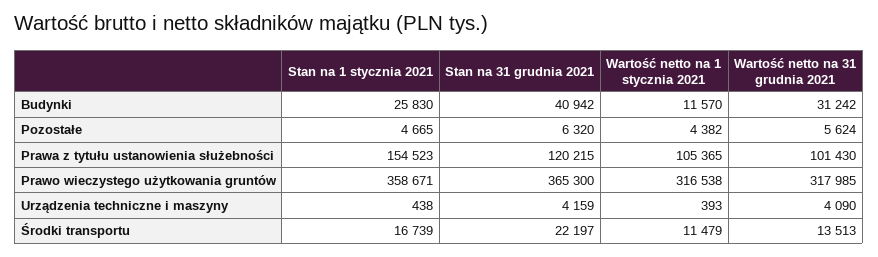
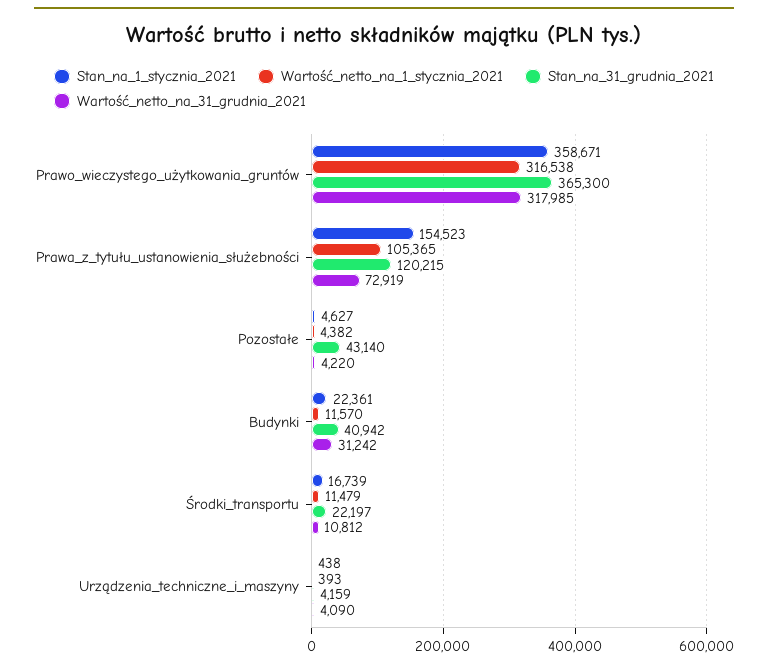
  {
    "Stan na 1 stycznia 2021": {
-     "Budynki": 25830,
+     "Budynki": 22361,
-     "Pozostałe": 4665,
+     "Pozostałe": 4627,
      "Prawa z tytułu ustanowienia służebności": 154523,
      "Prawo wieczystego użytkowania gruntów": 358671,
      "Urządzenia techniczne i maszyny": 438,
      "Środki transportu": 16739
    },
    "Stan na 31 grudnia 2021": {
      "Budynki": 40942,
-     "Pozostałe": 6320,
+     "Pozostałe": 43140,
      "Prawa z tytułu ustanowienia służebności": 120215,
      "Prawo wieczystego użytkowania gruntów": 365300,
      "Urządzenia techniczne i maszyny": 4159,
      "Środki transportu": 22197
    },
    "Wartość netto na 1 stycznia 2021": {
      "Budynki": 11570,
      "Pozostałe": 4382,
      "Prawa z tytułu ustanowienia służebności": 105365,
      "Prawo wieczystego użytkowania gruntów": 316538,
      "Urządzenia techniczne i maszyny": 393,
      "Środki transportu": 11479
    },
    "Wartość netto na 31 grudnia 2021": {
      "Budynki": 31242,
-     "Pozostałe": 5624,
+     "Pozostałe": 4220,
-     "Prawa z tytułu ustanowienia służebności": 101430,
+     "Prawa z tytułu ustanowienia służebności": 72919,
      "Prawo wieczystego użytkowania gruntów": 317985,
      "Urządzenia techniczne i maszyny": 4090,
-     "Środki transportu": 13513
+     "Środki transportu": 10812
    }
  }

